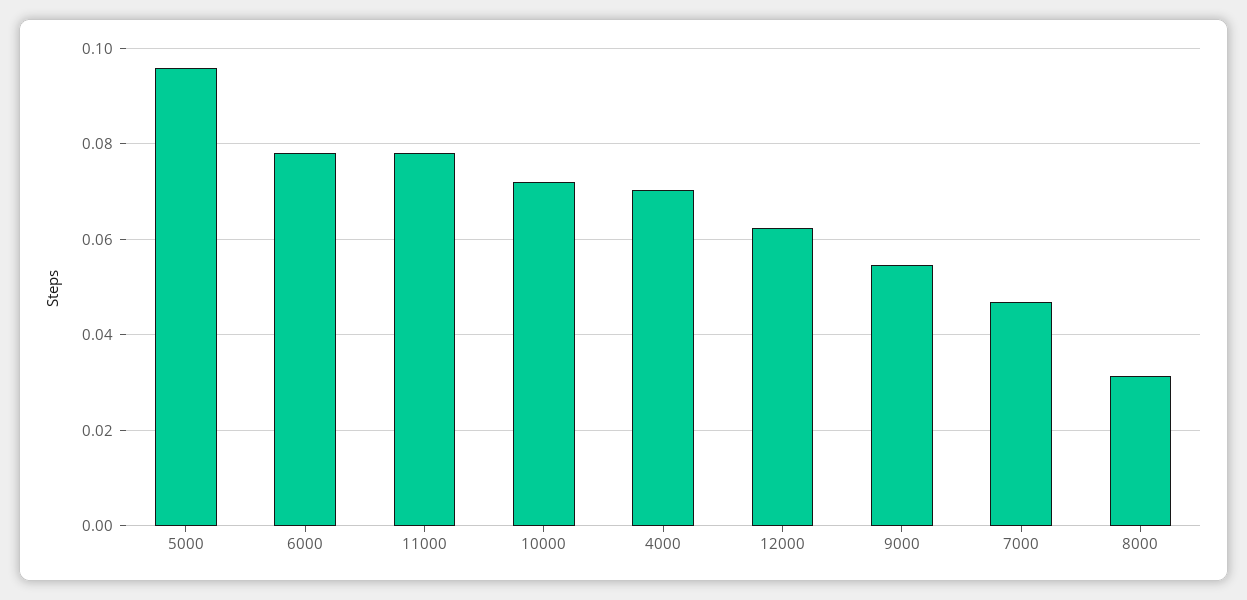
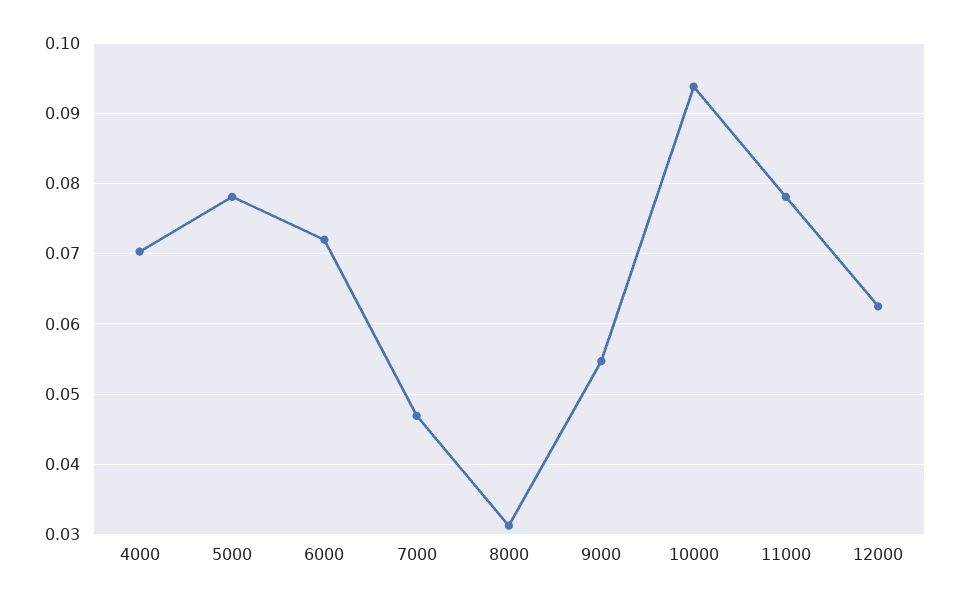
  {
-   "5000": 0.096,
+   "5000": 0.078,
-   "6000": 0.078,
+   "6000": 0.072,
    "11000": 0.078,
-   "10000": 0.072,
+   "10000": 0.094,
    "4000": 0.07,
    "12000": 0.063,
    "9000": 0.055,
    "7000": 0.047,
    "8000": 0.031
  }

